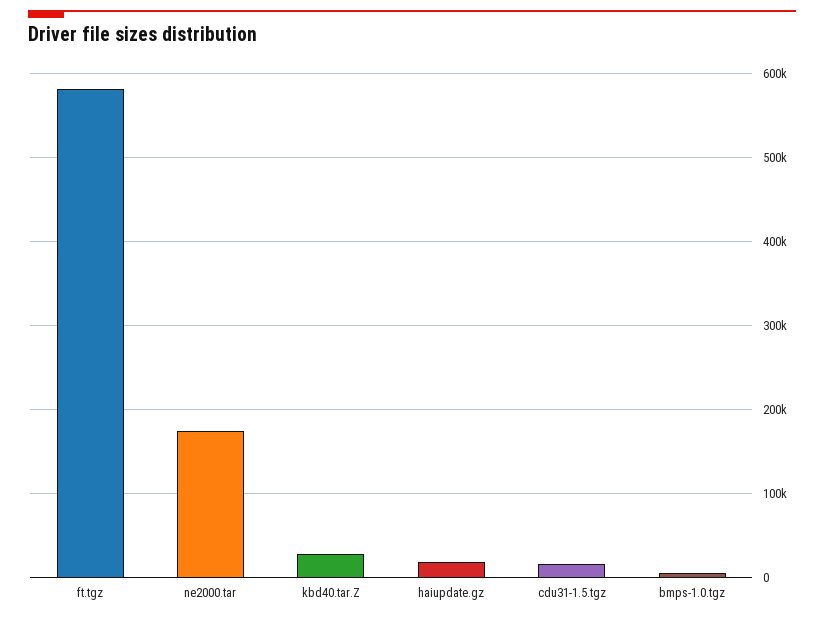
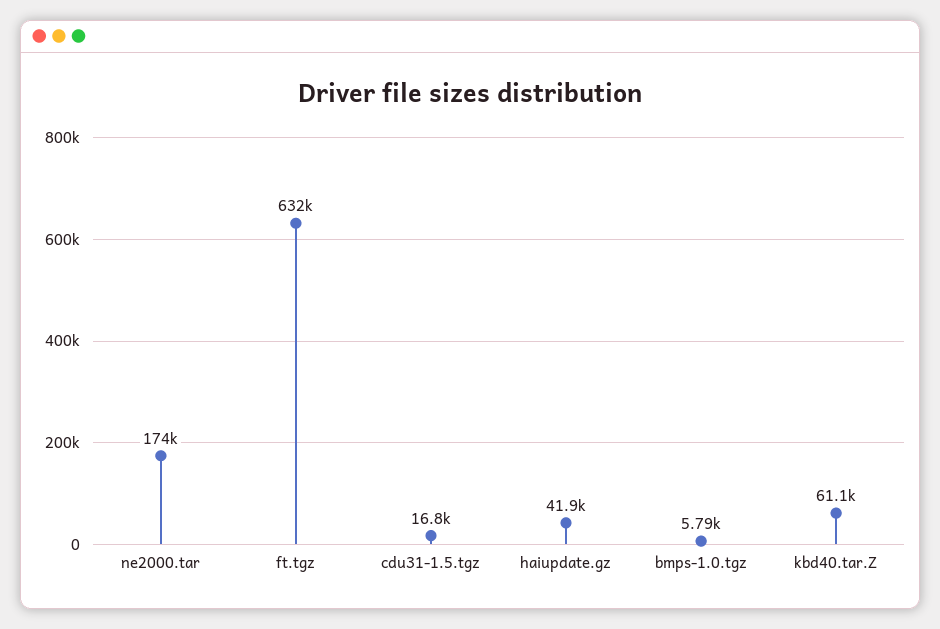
  {
-   "ft.tgz": 580000,
+   "ft.tgz": 632000,
    "ne2000.tar": 174000,
-   "kbd40.tar.Z": 30000,
+   "kbd40.tar.Z": 61100,
-   "haiupdate.gz": 20000,
+   "haiupdate.gz": 41900,
    "cdu31-1.5.tgz": 16800,
    "bmps-1.0.tgz": 5790
  }

